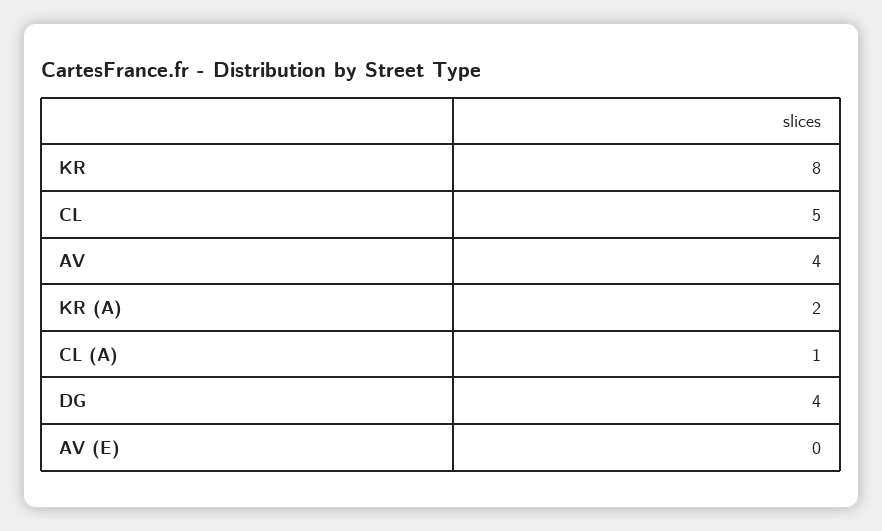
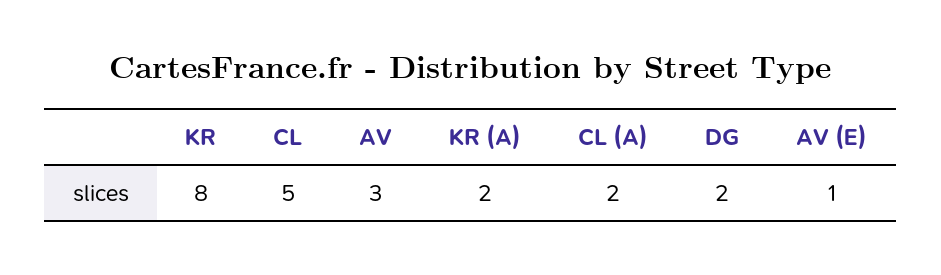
  {
    "KR": 8,
    "CL": 5,
-   "AV": 4,
+   "AV": 3,
    "KR (A)": 2,
-   "CL (A)": 1,
+   "CL (A)": 2,
-   "DG": 4,
+   "DG": 2,
-   "AV (E)": 0
+   "AV (E)": 1
  }

